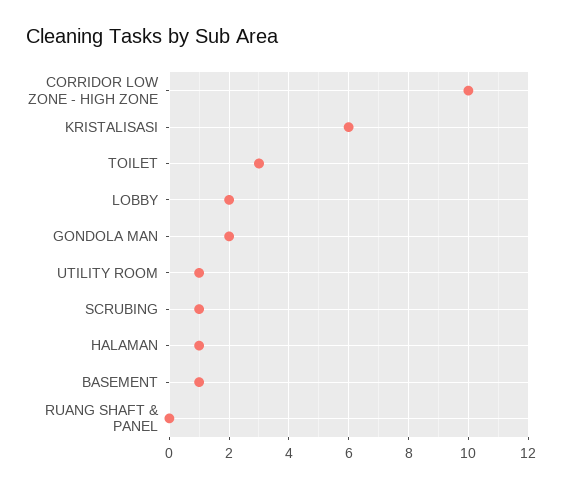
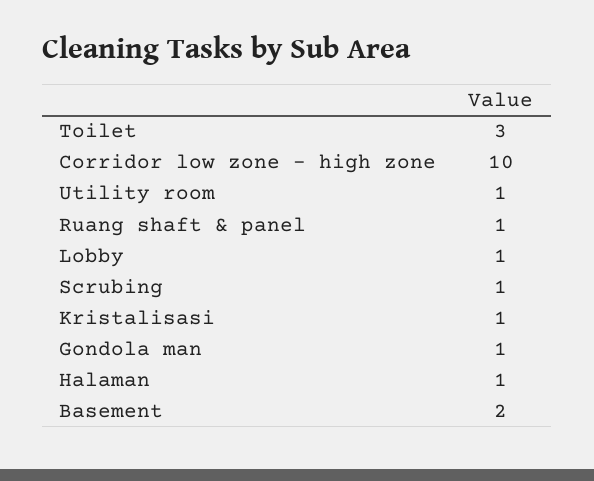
  {
    "CORRIDOR LOW ZONE - HIGH ZONE": 10,
-   "KRISTALISASI": 6,
+   "KRISTALISASI": 1,
    "TOILET": 3,
-   "LOBBY": 2,
+   "LOBBY": 1,
-   "GONDOLA MAN": 2,
+   "GONDOLA MAN": 1,
    "UTILITY ROOM": 1,
    "SCRUBING": 1,
    "HALAMAN": 1,
-   "BASEMENT": 1,
+   "BASEMENT": 2,
-   "RUANG SHAFT & PANEL": 0
+   "RUANG SHAFT & PANEL": 1
  }

